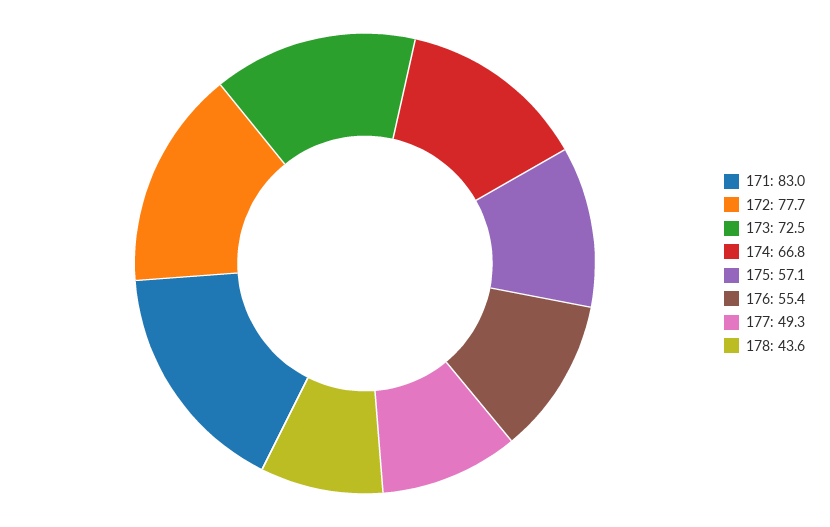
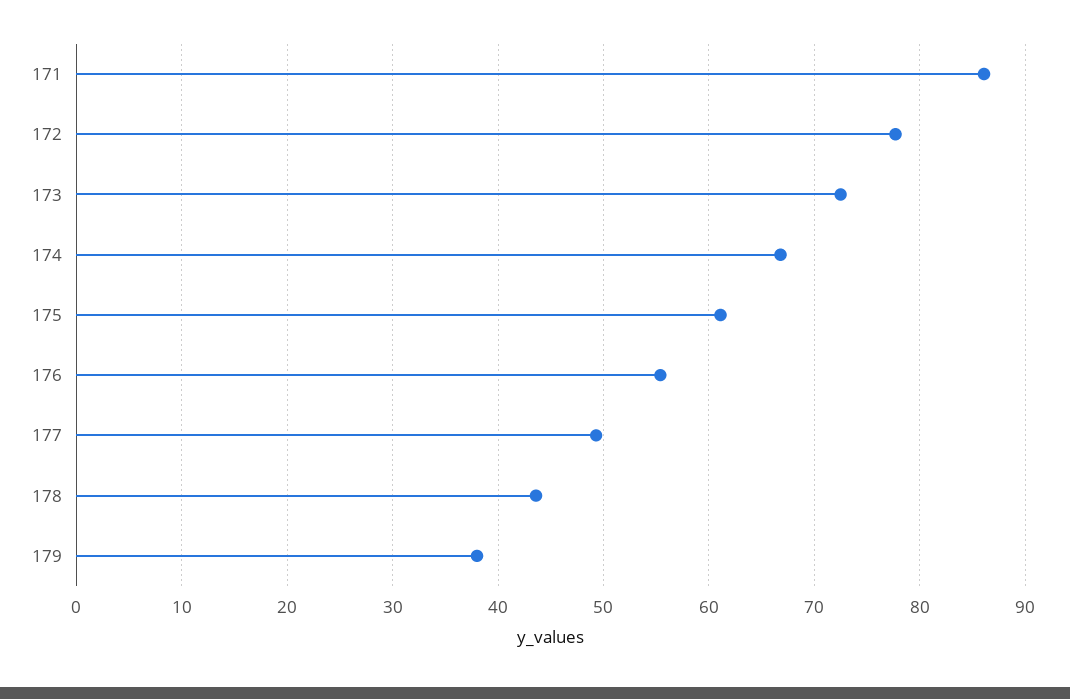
  {
-   "171": 83,
+   "171": 86,
    "172": 77.7,
    "173": 72.5,
    "174": 66.8,
-   "175": 57.1,
+   "175": 61,
    "176": 55.4,
    "177": 49.3,
-   "178": 43.6
+   "178": 43.6,
+   "179": 38
  }

